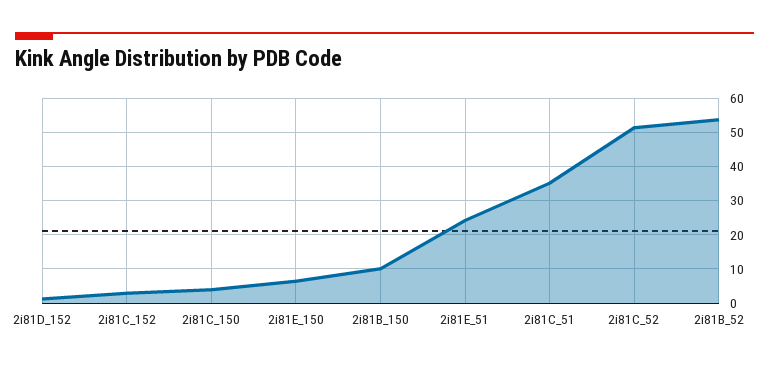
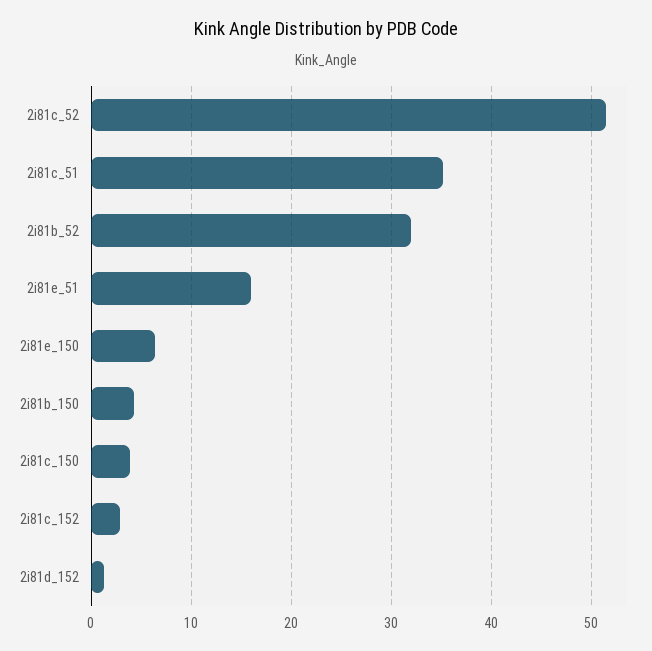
  {
    "2i81D_152": 1,
    "2i81C_152": 3,
    "2i81C_150": 4,
    "2i81E_150": 6,
-   "2i81B_150": 10,
+   "2i81B_150": 4,
-   "2i81E_51": 24,
+   "2i81E_51": 16,
    "2i81C_51": 35,
    "2i81C_52": 51,
-   "2i81B_52": 54
+   "2i81B_52": 32
  }

